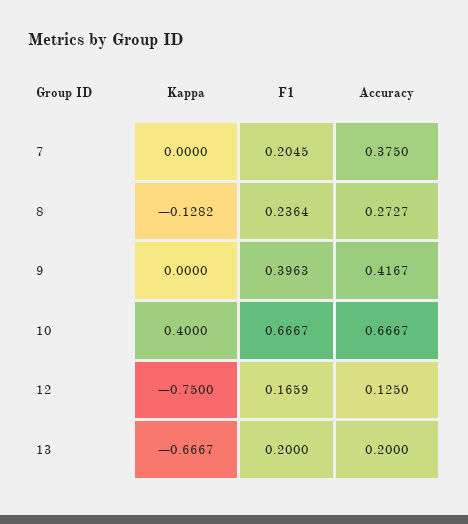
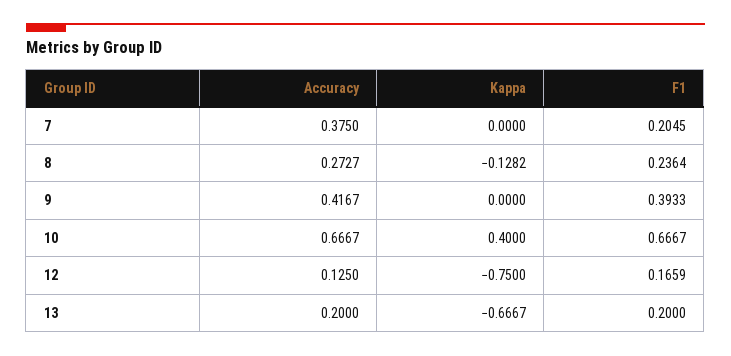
  {
    "Kappa": {
      "7": 0,
      "8": -0.1282,
      "9": 0,
      "10": 0.4,
      "12": -0.75,
      "13": -0.6667
    },
    "F1": {
      "7": 0.2045,
      "8": 0.2364,
-     "9": 0.3963,
+     "9": 0.3933,
      "10": 0.6667,
      "12": 0.1659,
      "13": 0.2
    },
    "Accuracy": {
      "7": 0.375,
      "8": 0.2727,
      "9": 0.4167,
      "10": 0.6667,
      "12": 0.125,
      "13": 0.2
    }
  }

